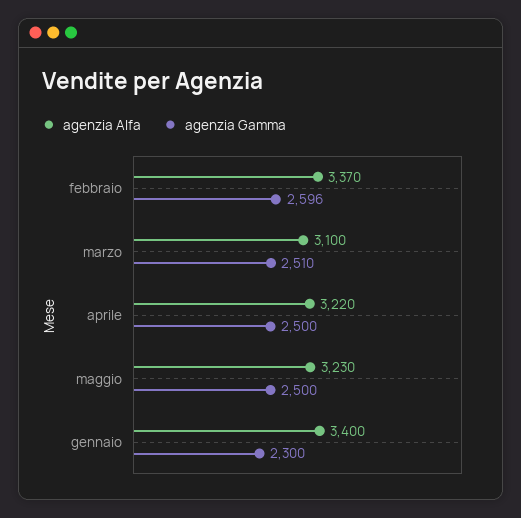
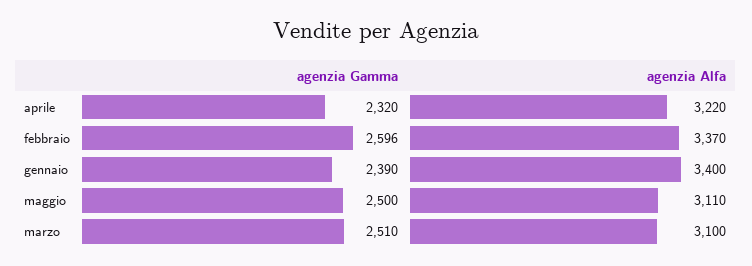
  {
    "agenzia Alfa": {
      "febbraio": 3370,
      "marzo": 3100,
      "aprile": 3220,
-     "maggio": 3230,
+     "maggio": 3110,
      "gennaio": 3400
    },
    "agenzia Gamma": {
      "febbraio": 2596,
      "marzo": 2510,
-     "aprile": 2500,
+     "aprile": 2320,
      "maggio": 2500,
-     "gennaio": 2300
+     "gennaio": 2390
    }
  }

